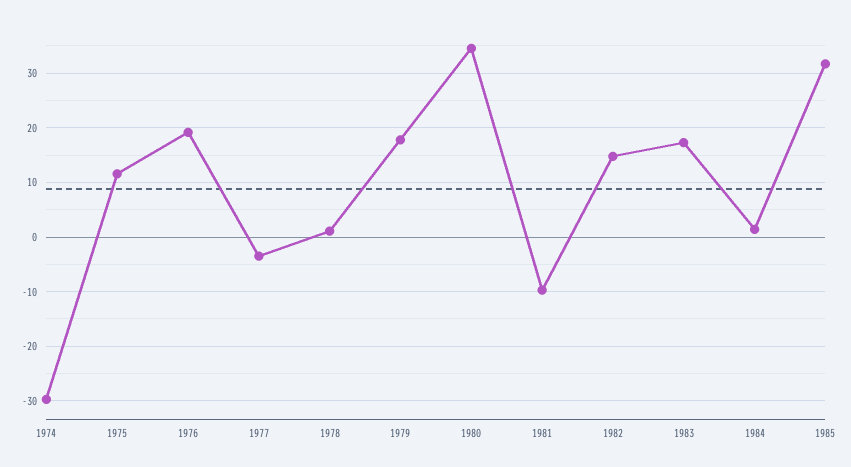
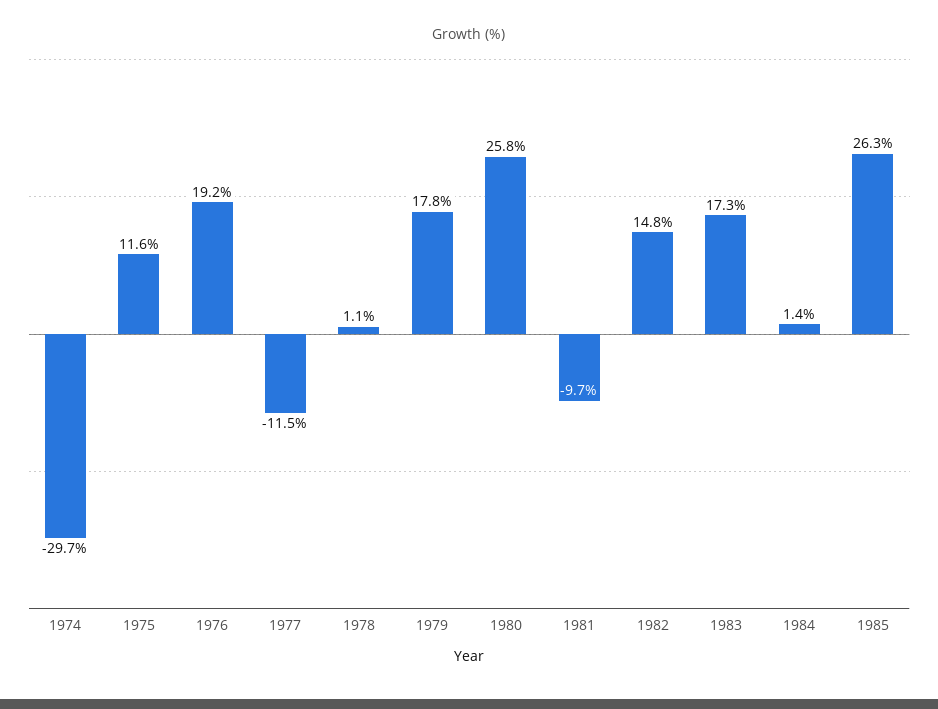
  {
    "1974": -29.7,
    "1975": 11.6,
    "1976": 19.2,
-   "1977": -4,
+   "1977": -11.5,
    "1978": 1.1,
    "1979": 17.8,
-   "1980": 34,
+   "1980": 25.8,
    "1981": -9.7,
    "1982": 14.8,
    "1983": 17.3,
    "1984": 1.4,
-   "1985": 32
+   "1985": 26.3
  }

